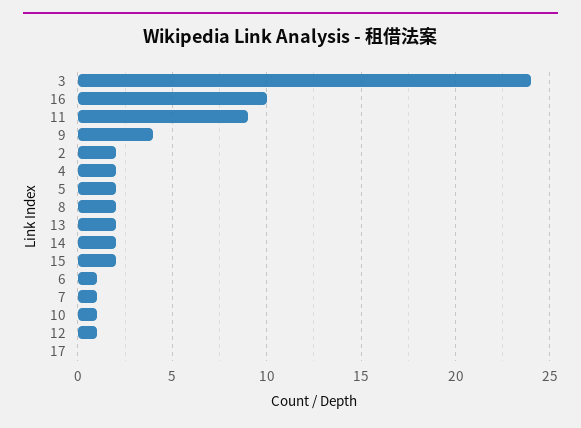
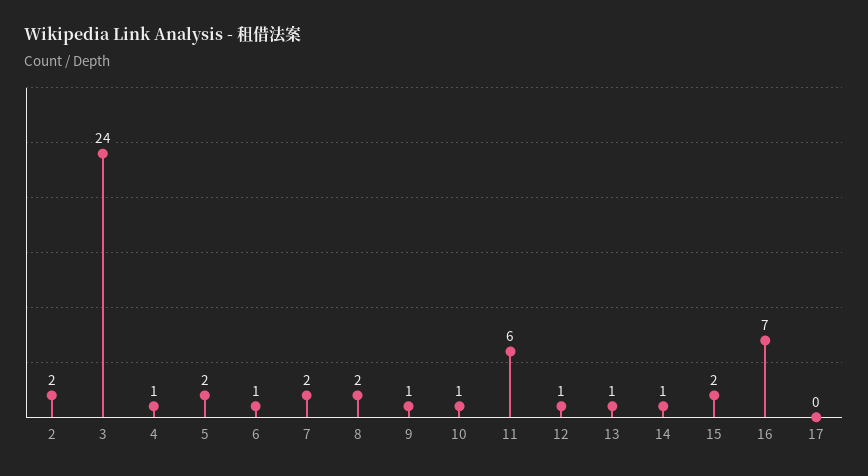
  {
    "3": 24,
-   "16": 10,
+   "16": 7,
-   "11": 9,
+   "11": 6,
-   "9": 4,
+   "9": 1,
    "2": 2,
-   "4": 2,
+   "4": 1,
    "5": 2,
    "8": 2,
-   "13": 2,
+   "13": 1,
-   "14": 2,
+   "14": 1,
    "15": 2,
    "6": 1,
-   "7": 1,
+   "7": 2,
    "10": 1,
    "12": 1,
    "17": 0
  }

